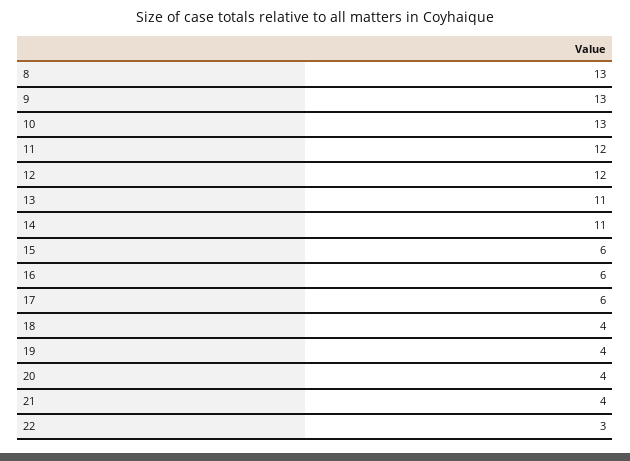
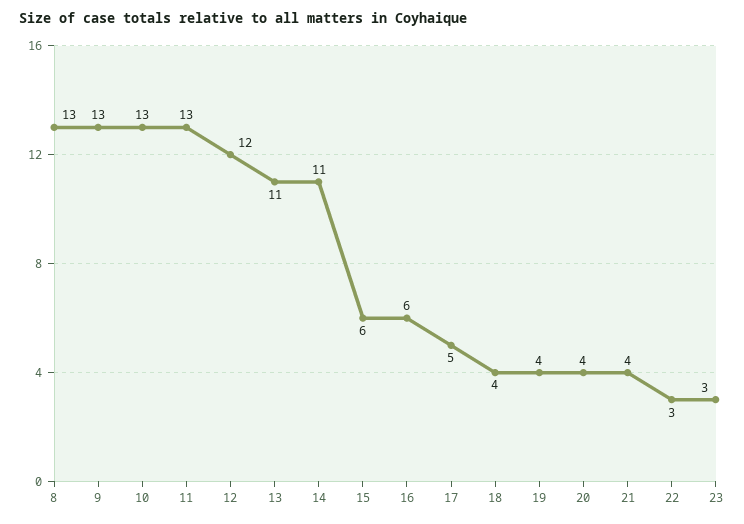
  {
    "8": 13,
    "9": 13,
    "10": 13,
-   "11": 12,
+   "11": 13,
    "12": 12,
    "13": 11,
    "14": 11,
    "15": 6,
    "16": 6,
-   "17": 6,
+   "17": 5,
    "18": 4,
    "19": 4,
    "20": 4,
    "21": 4,
-   "22": 3
+   "22": 3,
+   "23": 3
  }

